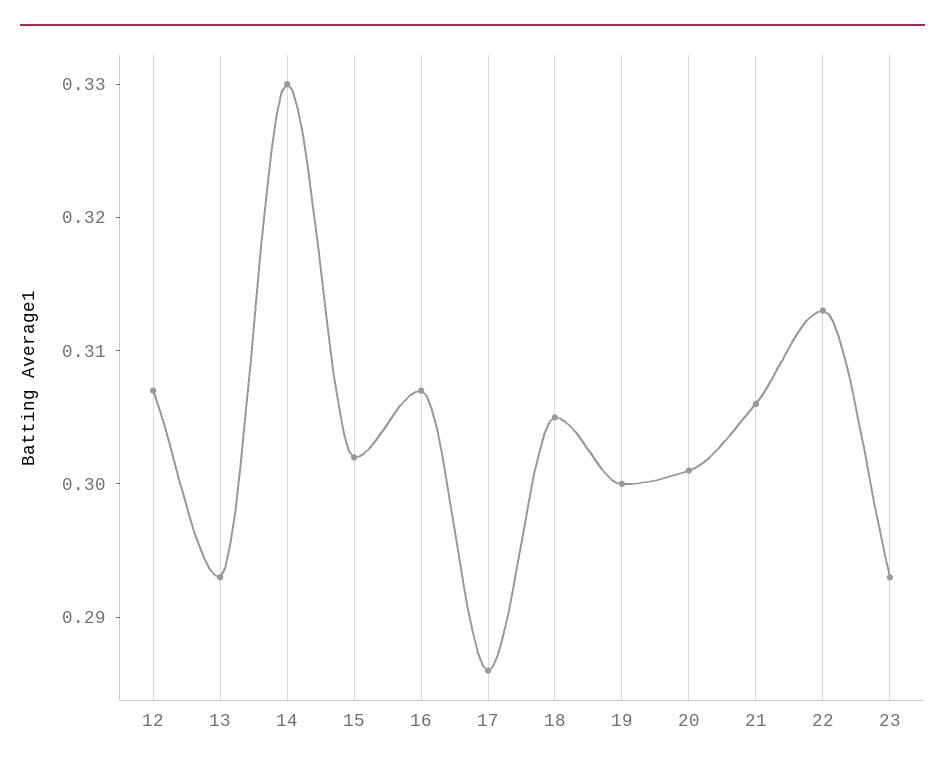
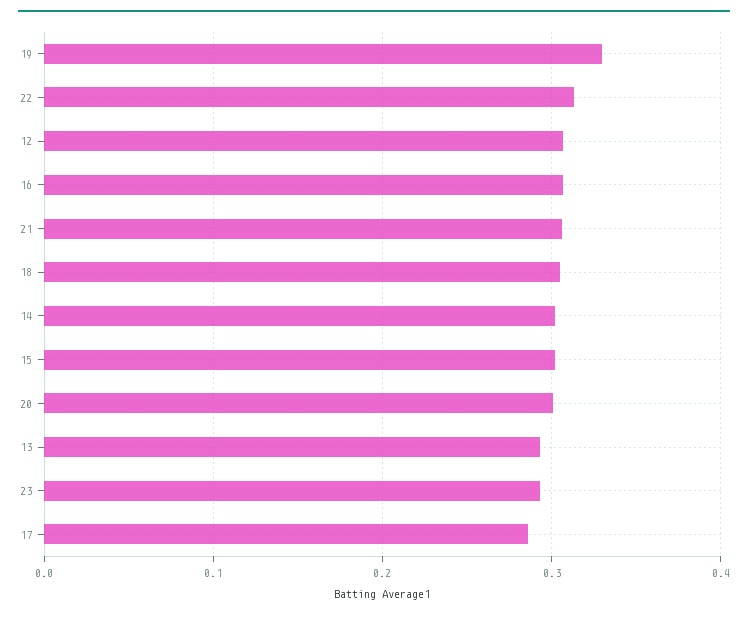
  {
    "12": 0.307,
    "13": 0.293,
-   "14": 0.33,
+   "14": 0.3,
    "15": 0.302,
    "16": 0.307,
    "17": 0.286,
    "18": 0.305,
-   "19": 0.3,
+   "19": 0.33,
    "20": 0.301,
    "21": 0.306,
    "22": 0.313,
    "23": 0.293
  }

